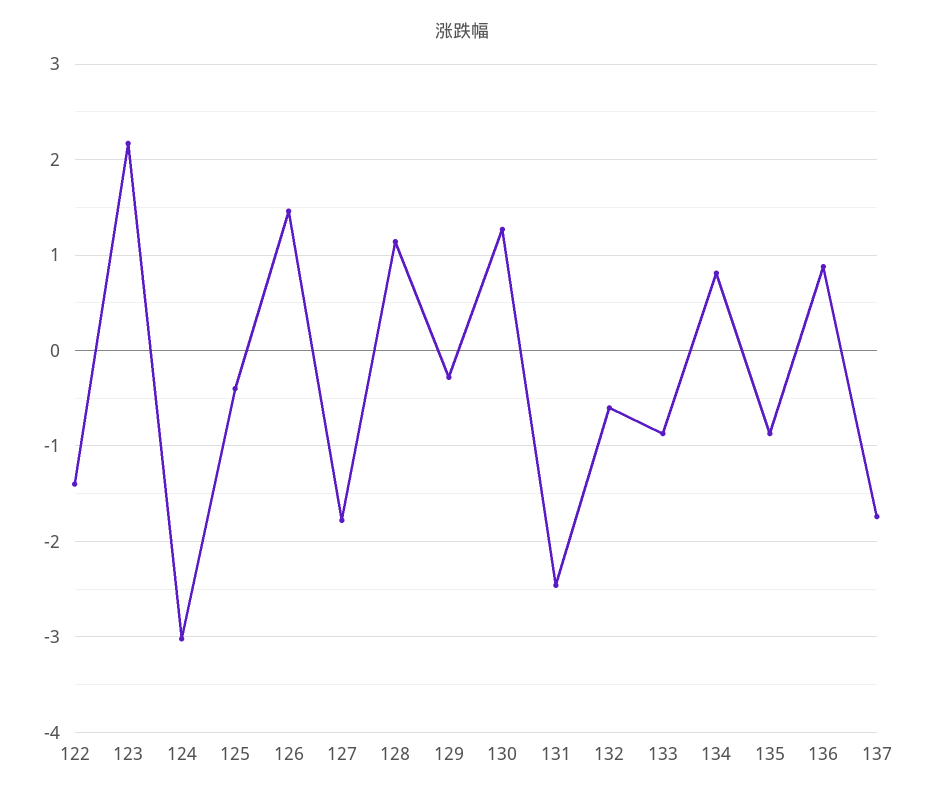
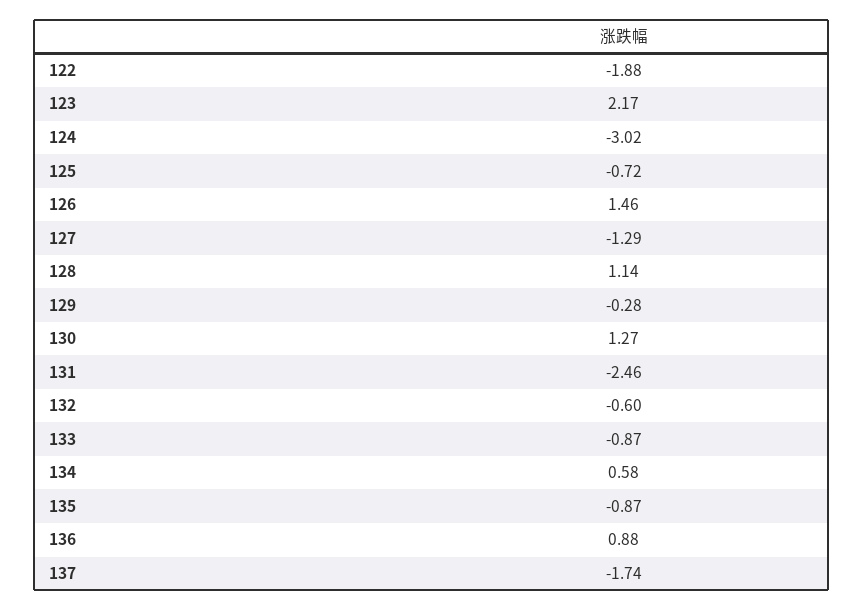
  {
-   "122": -1.4,
+   "122": -1.88,
    "123": 2.17,
    "124": -3.02,
-   "125": -0.4,
+   "125": -0.72,
    "126": 1.46,
-   "127": -1.8,
+   "127": -1.29,
    "128": 1.14,
    "129": -0.28,
    "130": 1.27,
    "131": -2.46,
    "132": -0.6,
    "133": -0.87,
-   "134": 0.8,
+   "134": 0.58,
    "135": -0.87,
    "136": 0.88,
    "137": -1.74
  }

